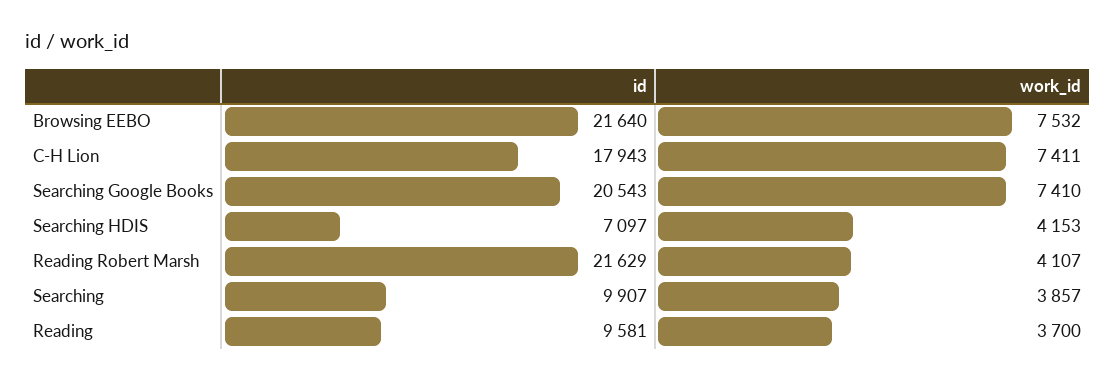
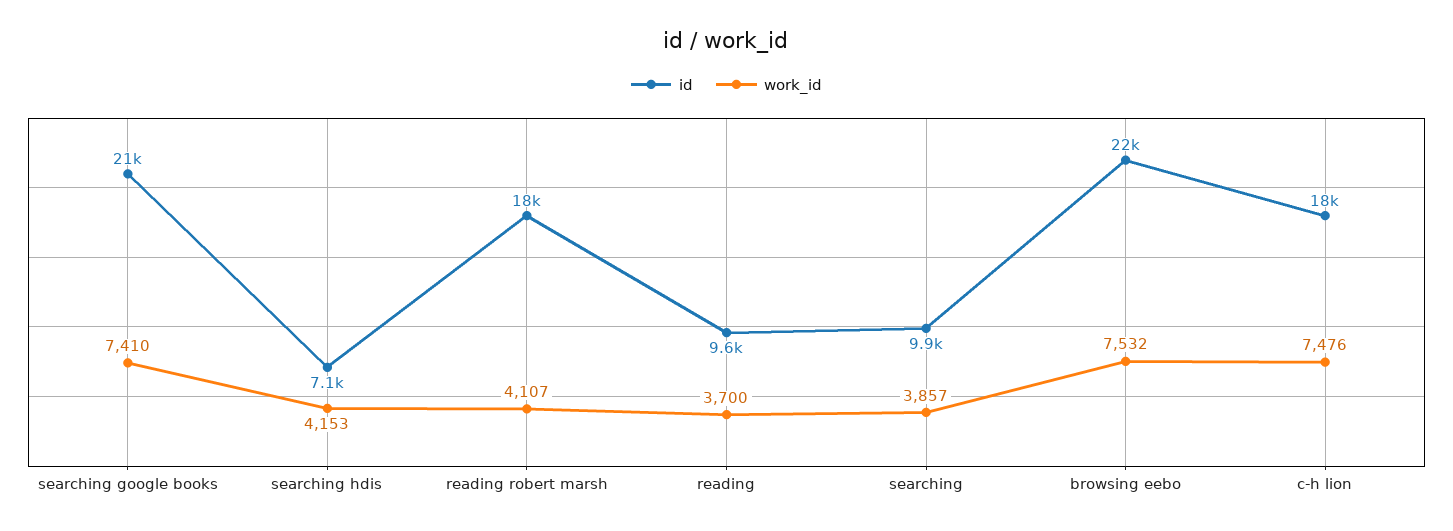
  {
    "id": {
      "Browsing EEBO": 21640,
      "C-H Lion": 17943,
      "Searching Google Books": 20543,
      "Searching HDIS": 7097,
-     "Reading Robert Marsh": 21629,
+     "Reading Robert Marsh": 18000,
      "Searching": 9907,
      "Reading": 9581
    },
    "work_id": {
      "Browsing EEBO": 7532,
-     "C-H Lion": 7411,
+     "C-H Lion": 7476,
      "Searching Google Books": 7410,
      "Searching HDIS": 4153,
      "Reading Robert Marsh": 4107,
      "Searching": 3857,
      "Reading": 3700
    }
  }

